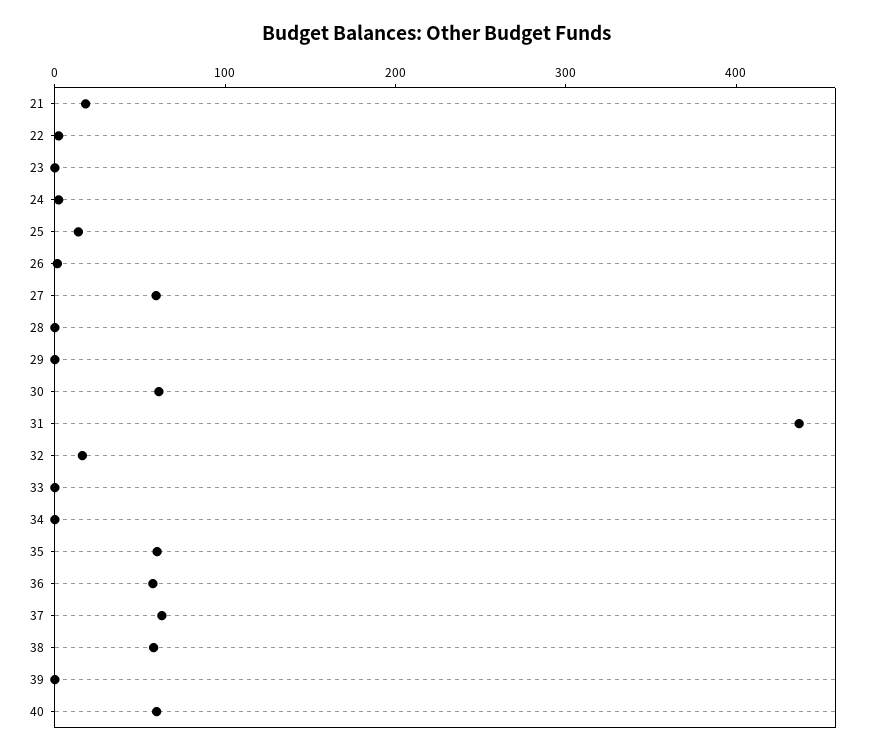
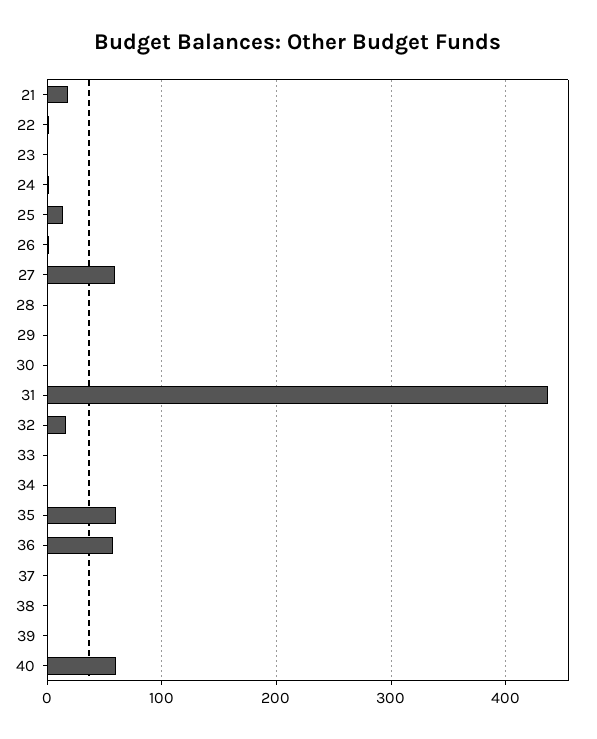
  {
    "21": 20,
    "22": 0,
    "23": 0,
    "24": 0,
    "25": 10,
    "26": 0,
    "27": 60,
    "28": 0,
    "29": 0,
-   "30": 60,
+   "30": 0,
    "31": 440,
    "32": 20,
    "33": 0,
    "34": 0,
    "35": 60,
    "36": 60,
-   "37": 60,
+   "37": 0,
-   "38": 60,
+   "38": 0,
    "39": 0,
    "40": 60
  }

